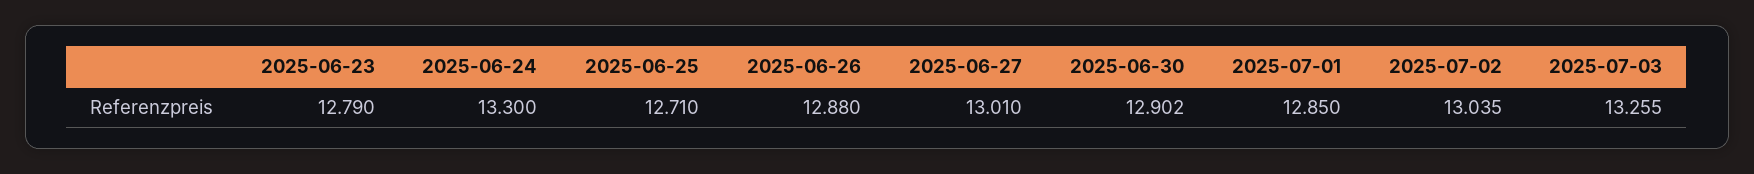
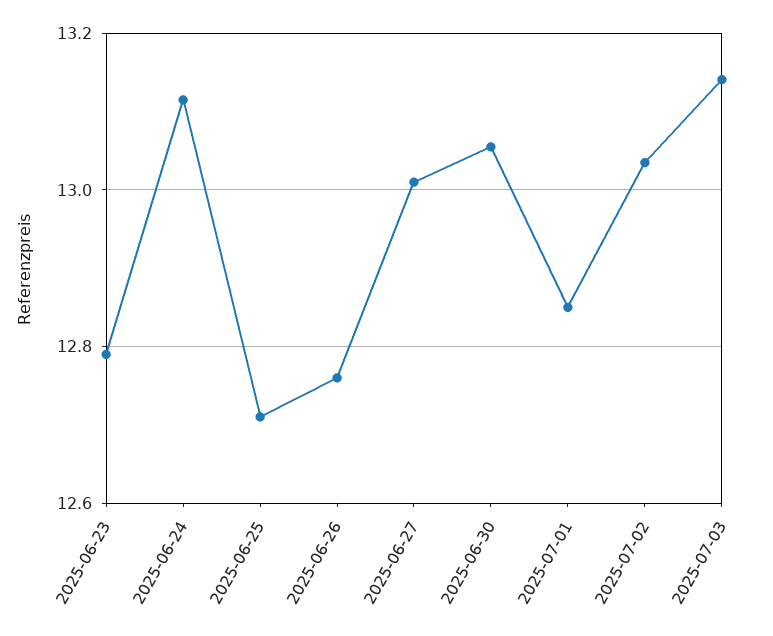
  {
    "2025-06-23": 12.79,
-   "2025-06-24": 13.3,
+   "2025-06-24": 13.12,
    "2025-06-25": 12.71,
-   "2025-06-26": 12.88,
+   "2025-06-26": 12.76,
    "2025-06-27": 13.01,
-   "2025-06-30": 12.902,
+   "2025-06-30": 13.06,
    "2025-07-01": 12.85,
    "2025-07-02": 13.035,
-   "2025-07-03": 13.255
+   "2025-07-03": 13.14
  }

